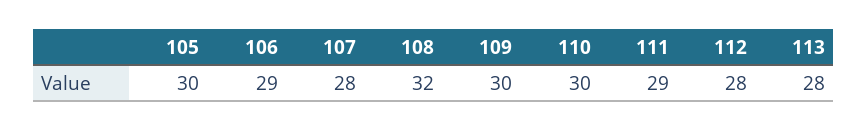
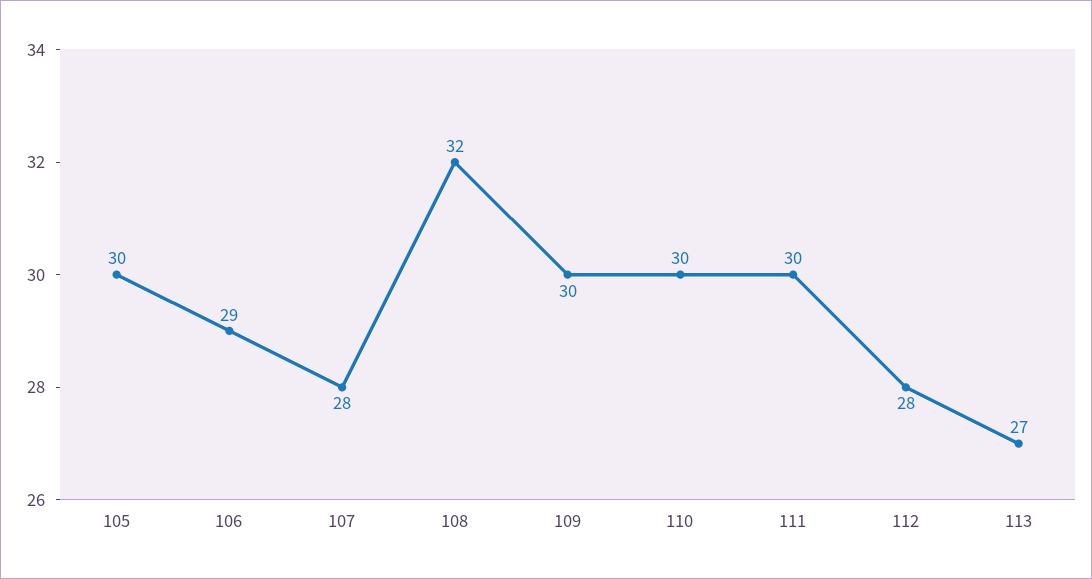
  {
    "105": 30,
    "106": 29,
    "107": 28,
    "108": 32,
    "109": 30,
    "110": 30,
-   "111": 29,
+   "111": 30,
    "112": 28,
-   "113": 28
+   "113": 27
  }

